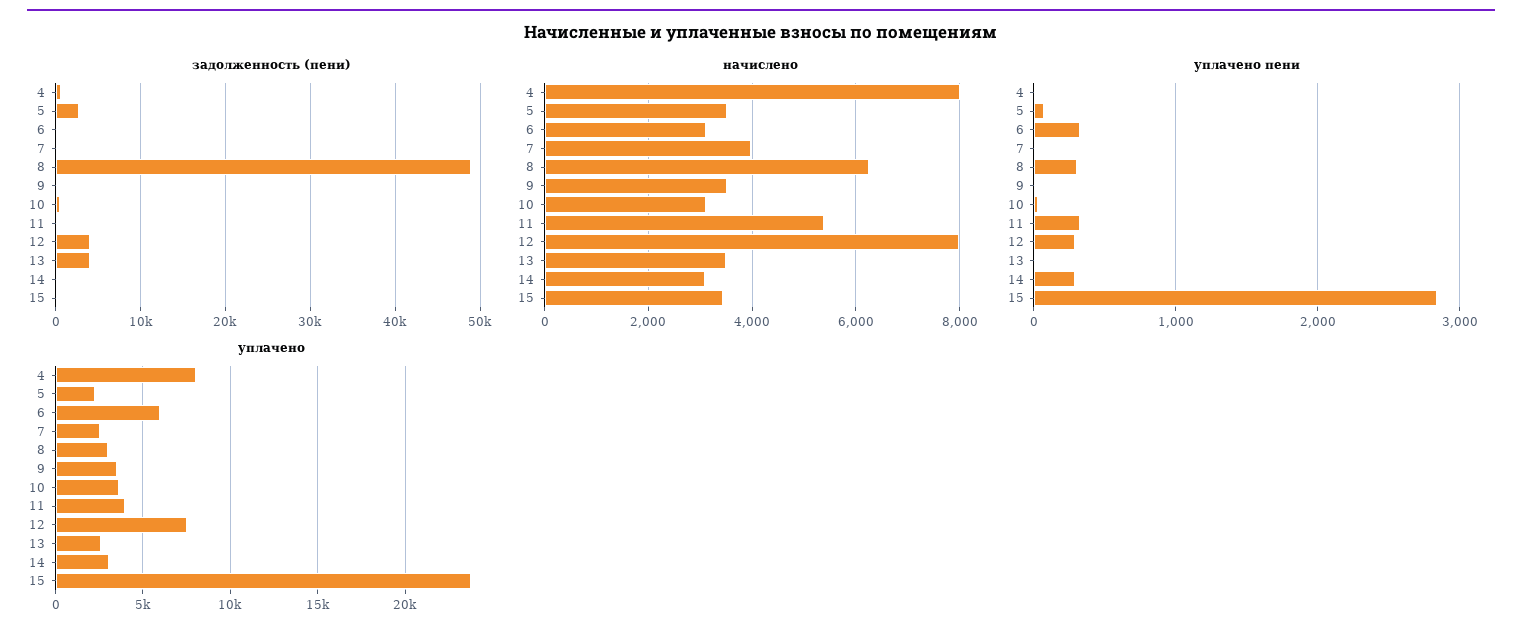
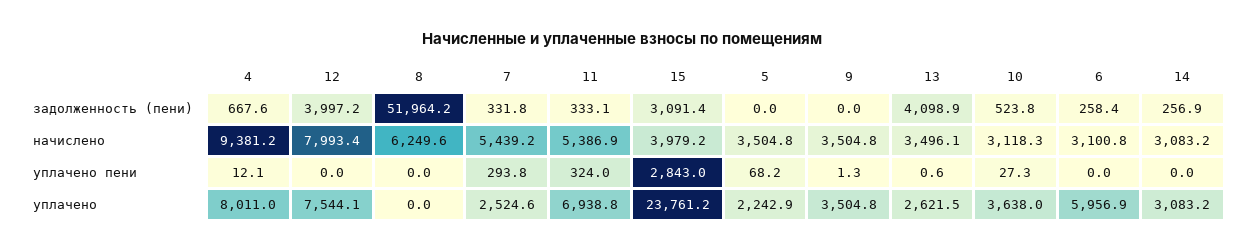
  {
    "задолженность (пени)": {
      "4": 667.6,
-     "5": 3000,
+     "5": 0,
      "6": 258.4,
      "7": 331.8,
-     "8": 49000,
+     "8": 51964.2,
      "9": 0,
      "10": 523.8,
      "11": 333.1,
      "12": 3997.2,
      "13": 4098.9,
      "14": 256.9,
-     "15": 0
+     "15": 3091.4
    },
    "начислено": {
-     "4": 8000,
+     "4": 9381.2,
      "5": 3504.8,
      "6": 3100.8,
-     "7": 4000,
+     "7": 5439.2,
      "8": 6249.6,
      "9": 3504.8,
      "10": 3118.3,
      "11": 5386.9,
      "12": 7993.4,
      "13": 3496.1,
      "14": 3083.2,
-     "15": 3400
+     "15": 3979.2
    },
    "уплачено пени": {
      "4": 12.1,
      "5": 68.2,
-     "6": 300,
+     "6": 0,
-     "7": 0,
+     "7": 293.8,
-     "8": 300,
+     "8": 0,
      "9": 1.3,
      "10": 27.3,
      "11": 324,
-     "12": 300,
+     "12": 0,
      "13": 0.6,
-     "14": 300,
+     "14": 0,
      "15": 2843
    },
    "уплачено": {
      "4": 8011,
      "5": 2242.9,
      "6": 5956.9,
      "7": 2524.6,
-     "8": 3000,
+     "8": 0,
      "9": 3504.8,
      "10": 3638,
-     "11": 4000,
+     "11": 6938.8,
      "12": 7544.1,
      "13": 2621.5,
      "14": 3083.2,
      "15": 23761.2
    }
  }

